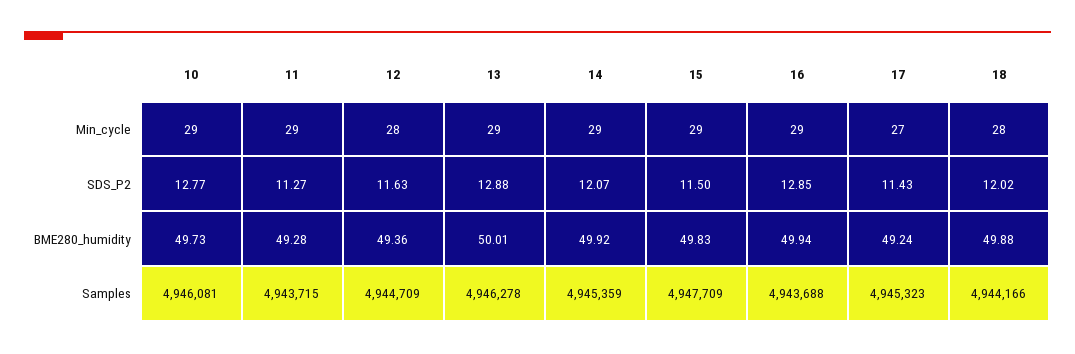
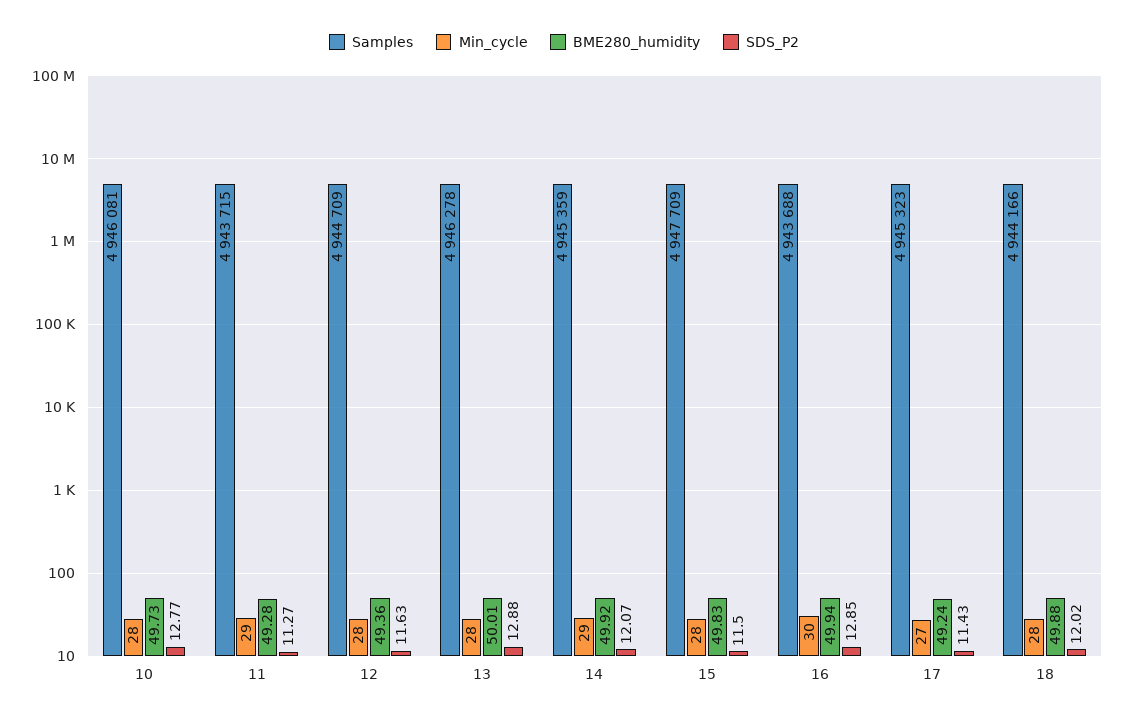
  {
    "Min_cycle": {
-     "10": 29,
+     "10": 28,
      "11": 29,
      "12": 28,
-     "13": 29,
+     "13": 28,
      "14": 29,
-     "15": 29,
+     "15": 28,
-     "16": 29,
+     "16": 30,
      "17": 27,
      "18": 28
    },
    "SDS_P2": {
      "10": 12.77,
      "11": 11.27,
      "12": 11.63,
      "13": 12.88,
      "14": 12.07,
      "15": 11.5,
      "16": 12.85,
      "17": 11.43,
      "18": 12.02
    },
    "BME280_humidity": {
      "10": 49.73,
      "11": 49.28,
      "12": 49.36,
      "13": 50.01,
      "14": 49.92,
      "15": 49.83,
      "16": 49.94,
      "17": 49.24,
      "18": 49.88
    },
    "Samples": {
      "10": 4946081,
      "11": 4943715,
      "12": 4944709,
      "13": 4946278,
      "14": 4945359,
      "15": 4947709,
      "16": 4943688,
      "17": 4945323,
      "18": 4944166
    }
  }

